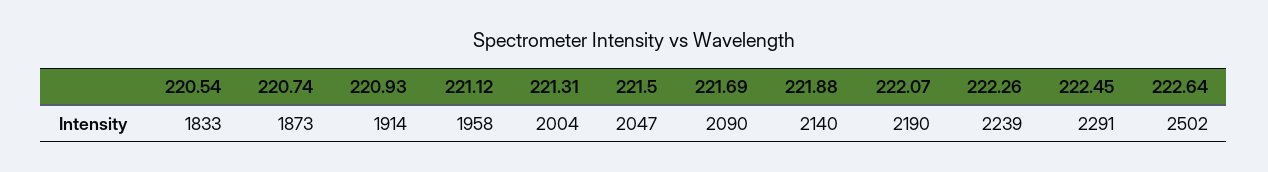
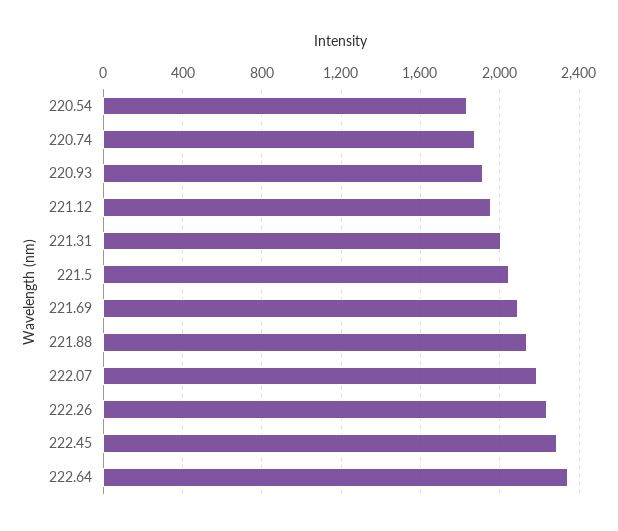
  {
    "220.54": 1833,
    "220.74": 1873,
    "220.93": 1914,
    "221.12": 1958,
    "221.31": 2004,
    "221.5": 2047,
    "221.69": 2090,
    "221.88": 2140,
    "222.07": 2190,
    "222.26": 2239,
    "222.45": 2291,
-   "222.64": 2502
+   "222.64": 2350
  }

